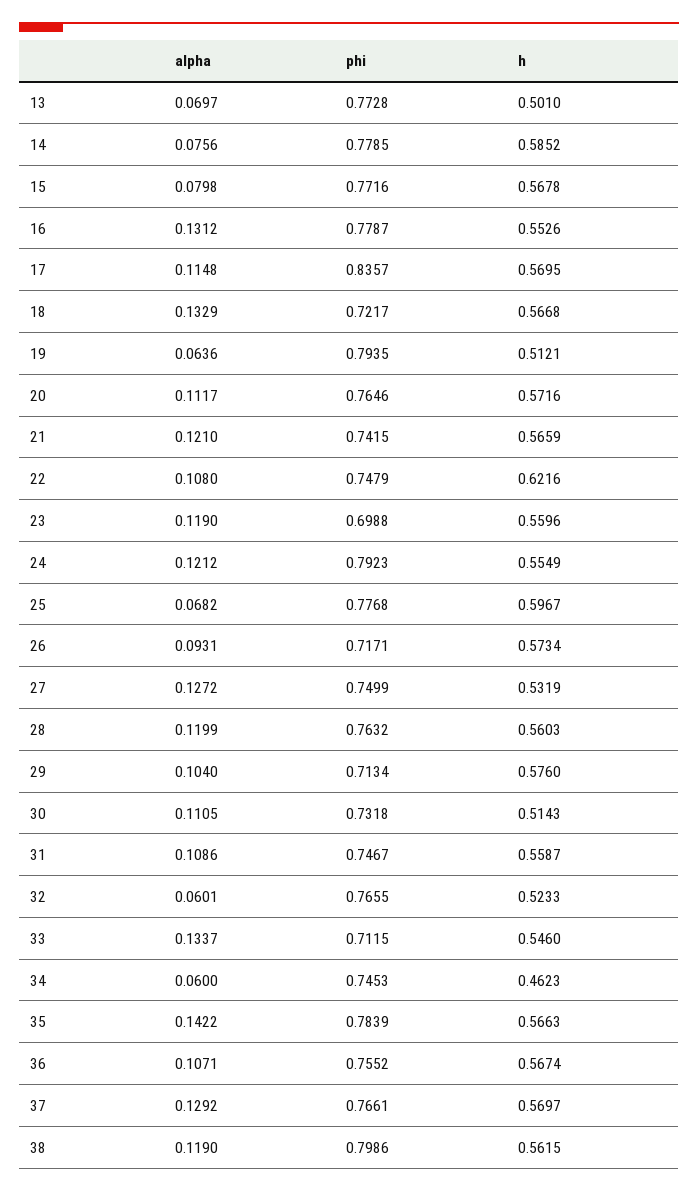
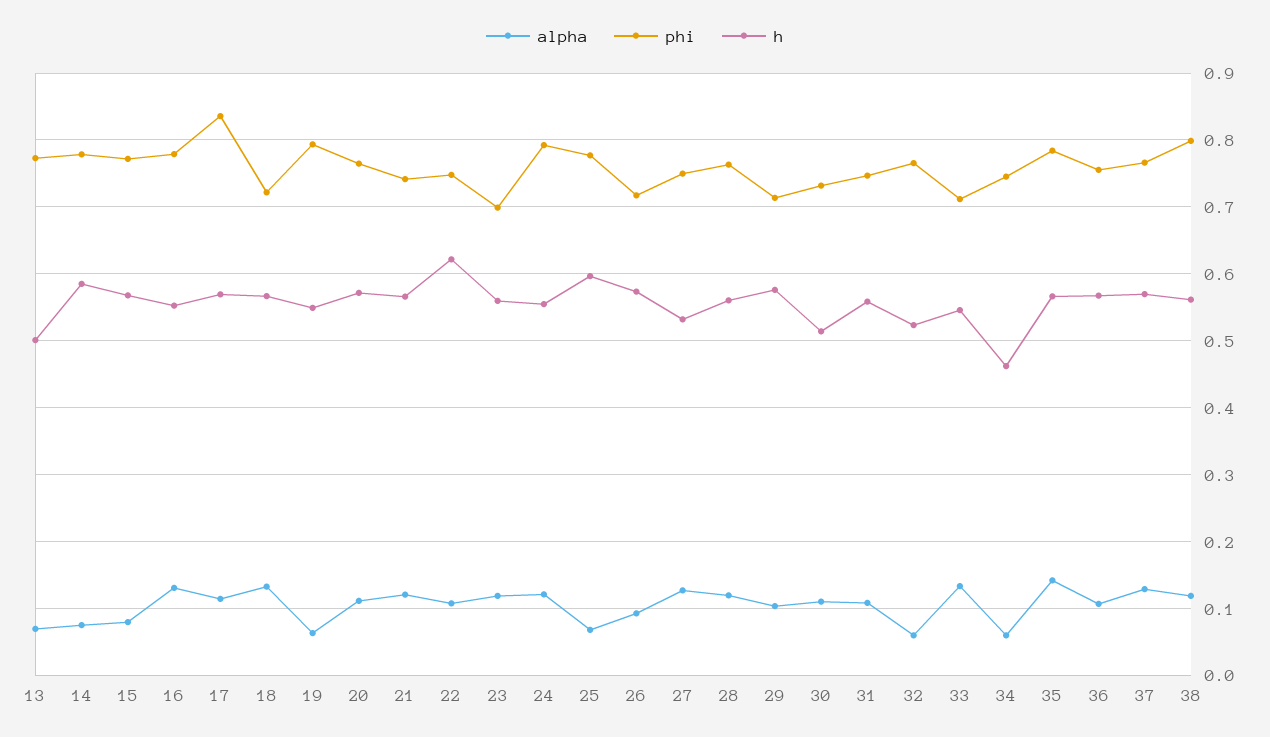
  {
    "alpha": {
      "13": 0.0697,
      "14": 0.0756,
      "15": 0.0798,
      "16": 0.1312,
      "17": 0.1148,
      "18": 0.1329,
      "19": 0.0636,
      "20": 0.1117,
      "21": 0.121,
      "22": 0.108,
      "23": 0.119,
      "24": 0.1212,
      "25": 0.0682,
      "26": 0.0931,
      "27": 0.1272,
      "28": 0.1199,
      "29": 0.104,
      "30": 0.1105,
      "31": 0.1086,
      "32": 0.0601,
      "33": 0.1337,
      "34": 0.06,
      "35": 0.1422,
      "36": 0.1071,
      "37": 0.1292,
      "38": 0.119
    },
    "phi": {
      "13": 0.7728,
      "14": 0.7785,
      "15": 0.7716,
      "16": 0.7787,
      "17": 0.8357,
      "18": 0.7217,
      "19": 0.7935,
      "20": 0.7646,
      "21": 0.7415,
      "22": 0.7479,
      "23": 0.6988,
      "24": 0.7923,
      "25": 0.7768,
      "26": 0.7171,
      "27": 0.7499,
      "28": 0.7632,
      "29": 0.7134,
      "30": 0.7318,
      "31": 0.7467,
      "32": 0.7655,
      "33": 0.7115,
      "34": 0.7453,
      "35": 0.7839,
      "36": 0.7552,
      "37": 0.7661,
      "38": 0.7986
    },
    "h": {
      "13": 0.501,
      "14": 0.5852,
      "15": 0.5678,
      "16": 0.5526,
      "17": 0.5695,
      "18": 0.5668,
-     "19": 0.5121,
+     "19": 0.55,
      "20": 0.5716,
      "21": 0.5659,
      "22": 0.6216,
      "23": 0.5596,
      "24": 0.5549,
      "25": 0.5967,
      "26": 0.5734,
      "27": 0.5319,
      "28": 0.5603,
      "29": 0.576,
      "30": 0.5143,
      "31": 0.5587,
      "32": 0.5233,
      "33": 0.546,
      "34": 0.4623,
      "35": 0.5663,
      "36": 0.5674,
      "37": 0.5697,
      "38": 0.5615
    }
  }

